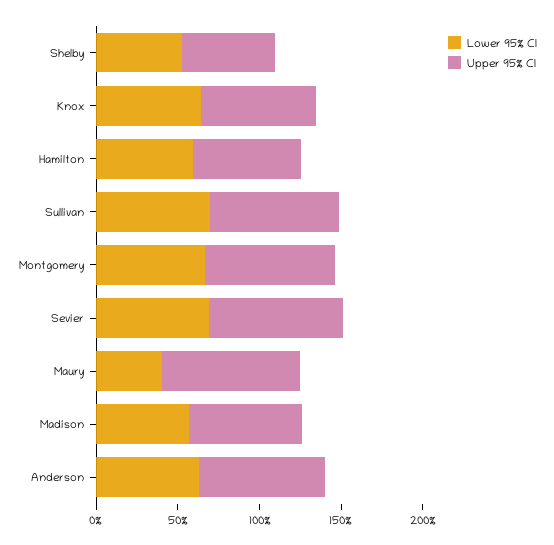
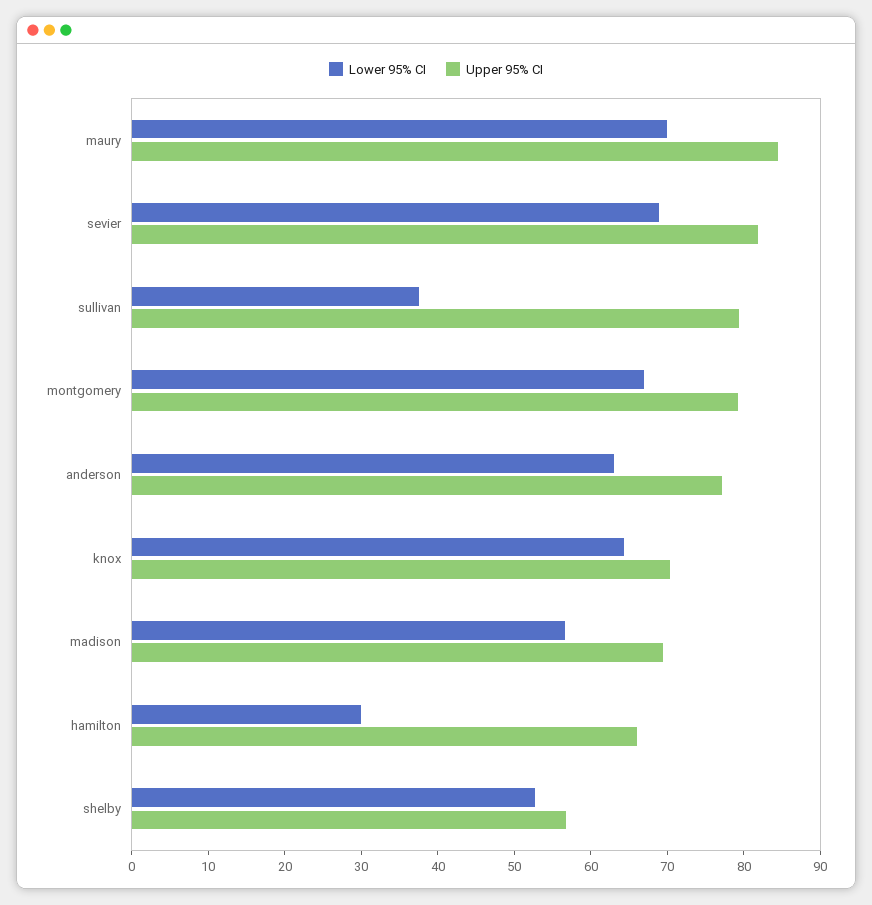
  {
    "Lower 95% CI": {
      "Shelby": 52,
      "Knox": 64,
-     "Hamilton": 60,
+     "Hamilton": 30,
-     "Sullivan": 70,
+     "Sullivan": 38,
      "Montgomery": 66,
      "Sevier": 68,
-     "Maury": 40,
+     "Maury": 70,
      "Madison": 56,
      "Anderson": 64
    },
    "Upper 95% CI": {
      "Shelby": 56,
      "Knox": 70,
      "Hamilton": 66,
      "Sullivan": 80,
      "Montgomery": 80,
      "Sevier": 82,
      "Maury": 84,
      "Madison": 70,
      "Anderson": 78
    }
  }

